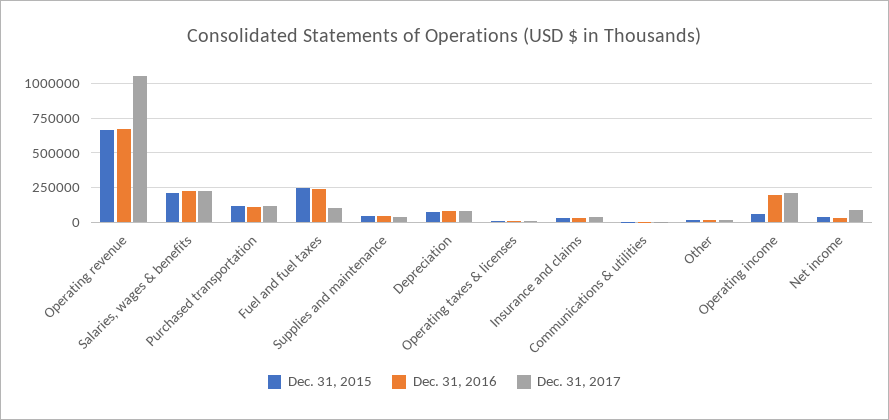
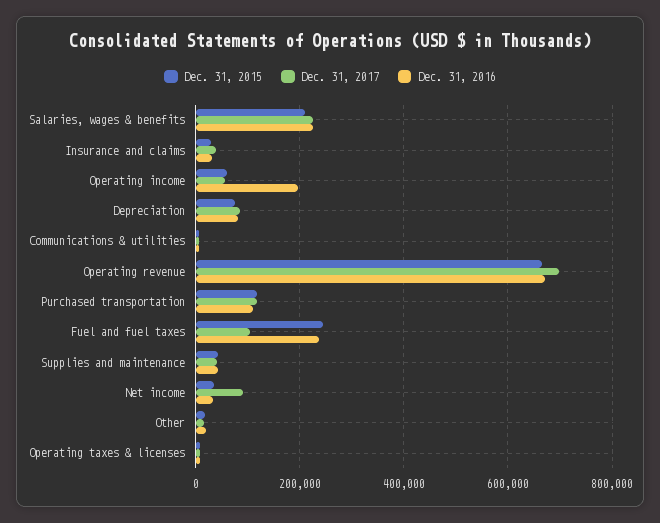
  {
    "Dec. 31, 2015": {
      "Operating revenue": 660000,
      "Salaries, wages & benefits": 200000,
      "Purchased transportation": 120000,
      "Fuel and fuel taxes": 240000,
      "Supplies and maintenance": 40000,
      "Depreciation": 80000,
      "Operating taxes & licenses": 0,
      "Insurance and claims": 20000,
      "Communications & utilities": 0,
      "Other": 20000,
      "Operating income": 60000,
      "Net income": 40000
    },
    "Dec. 31, 2016": {
      "Operating revenue": 680000,
      "Salaries, wages & benefits": 220000,
      "Purchased transportation": 120000,
      "Fuel and fuel taxes": 240000,
      "Supplies and maintenance": 40000,
      "Depreciation": 80000,
      "Operating taxes & licenses": 0,
      "Insurance and claims": 40000,
      "Communications & utilities": 0,
      "Other": 20000,
      "Operating income": 200000,
      "Net income": 40000
    },
    "Dec. 31, 2017": {
-     "Operating revenue": 1050000,
+     "Operating revenue": 700000,
      "Salaries, wages & benefits": 220000,
      "Purchased transportation": 120000,
      "Fuel and fuel taxes": 100000,
      "Supplies and maintenance": 40000,
      "Depreciation": 80000,
      "Operating taxes & licenses": 0,
      "Insurance and claims": 40000,
      "Communications & utilities": 0,
      "Other": 20000,
-     "Operating income": 200000,
+     "Operating income": 60000,
      "Net income": 100000
    }
  }

